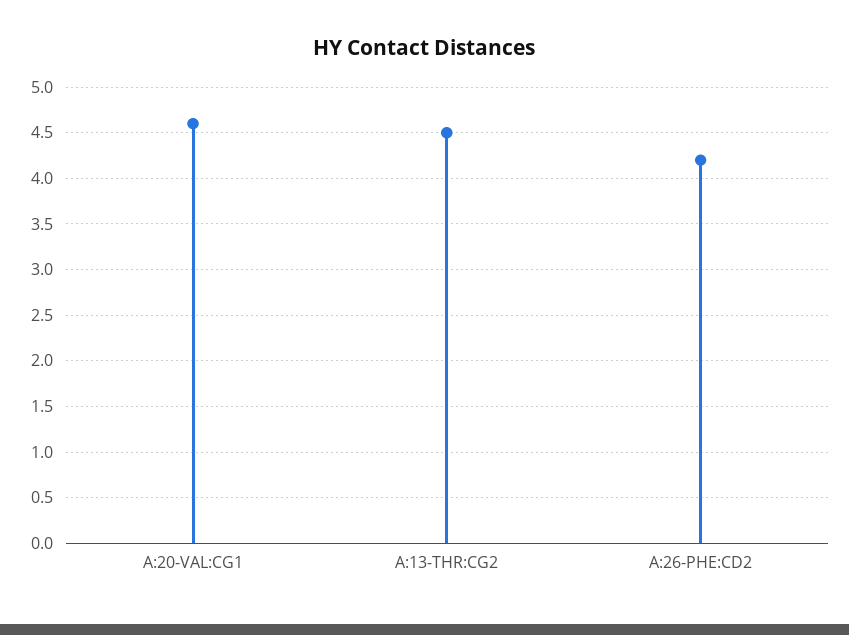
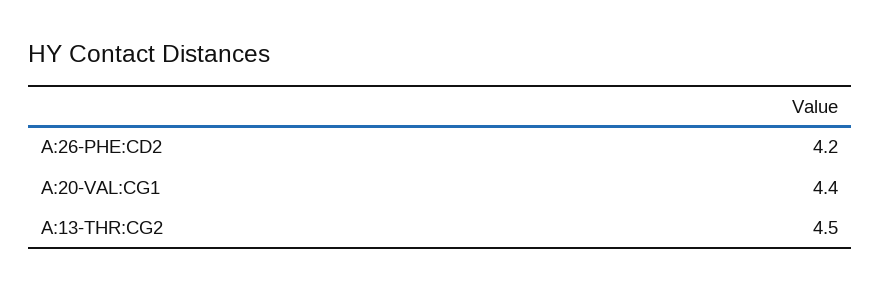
  {
-   "A:20-VAL:CG1": 4.6,
+   "A:20-VAL:CG1": 4.4,
    "A:13-THR:CG2": 4.5,
    "A:26-PHE:CD2": 4.2
  }

